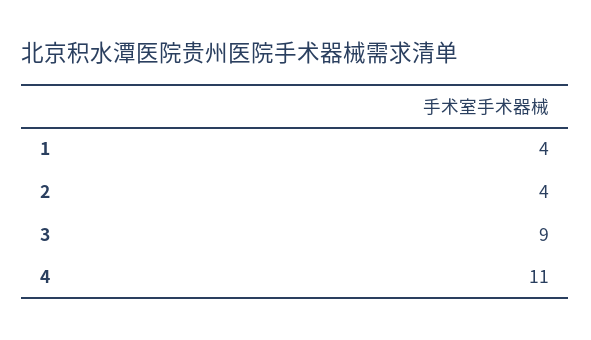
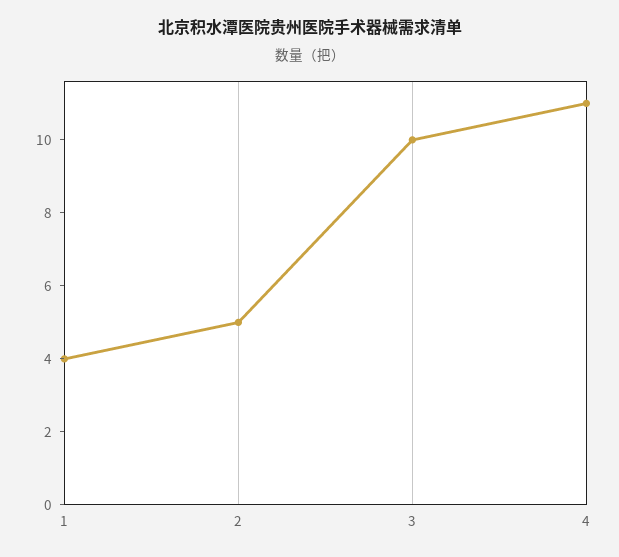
  {
    "1": 4,
-   "2": 4,
+   "2": 5,
-   "3": 9,
+   "3": 10,
    "4": 11
  }

